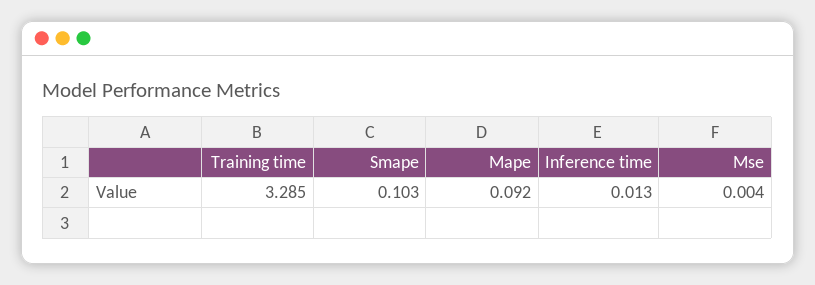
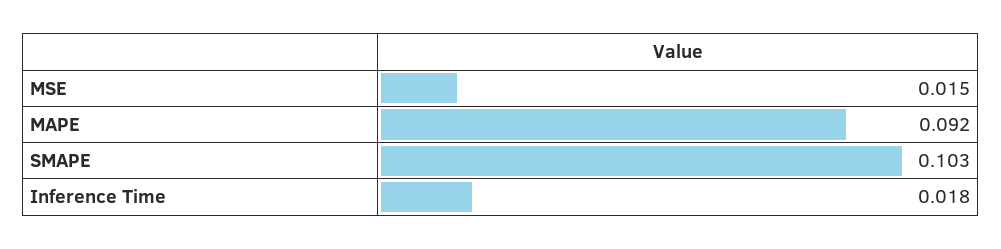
  {
-   "Training time": 3.285,
    "Smape": 0.103,
    "Mape": 0.092,
-   "Inference time": 0.013,
+   "Inference time": 0.018,
-   "Mse": 0.004
+   "Mse": 0.015
  }

